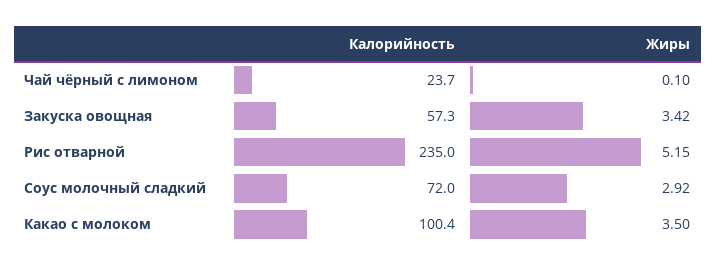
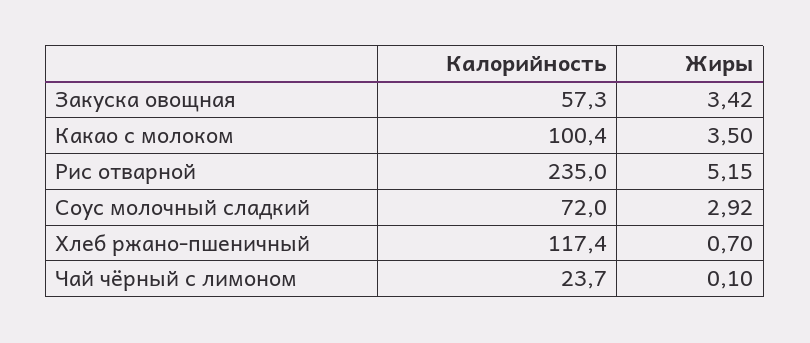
  {
    "Калорийность": {
      "Чай чёрный с лимоном": 23.7,
      "Закуска овощная": 57.3,
      "Рис отварной": 235,
      "Соус молочный сладкий": 72,
-     "Какао с молоком": 100.4
+     "Какао с молоком": 100.4,
+     "Хлеб ржано-пшеничный": 117.4
    },
    "Жиры": {
      "Чай чёрный с лимоном": 0.1,
      "Закуска овощная": 3.42,
      "Рис отварной": 5.15,
      "Соус молочный сладкий": 2.92,
-     "Какао с молоком": 3.5
+     "Какао с молоком": 3.5,
+     "Хлеб ржано-пшеничный": 0.7
    }
  }

